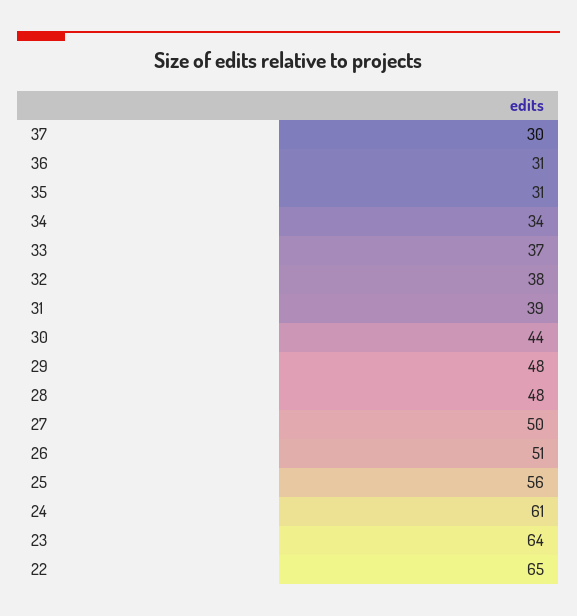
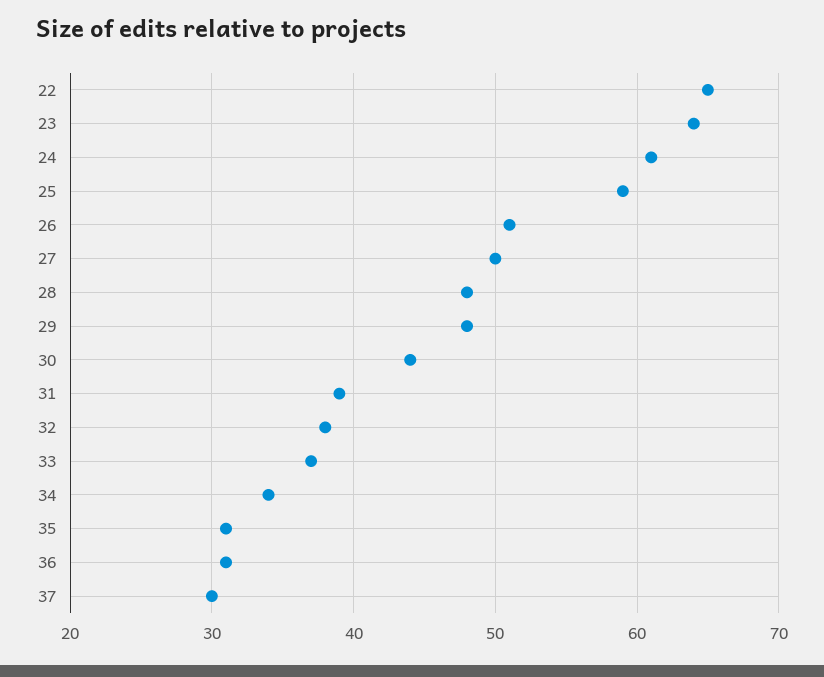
  {
    "37": 30,
    "36": 31,
    "35": 31,
    "34": 34,
    "33": 37,
    "32": 38,
    "31": 39,
    "30": 44,
    "29": 48,
    "28": 48,
    "27": 50,
    "26": 51,
-   "25": 56,
+   "25": 59,
    "24": 61,
    "23": 64,
    "22": 65
  }

